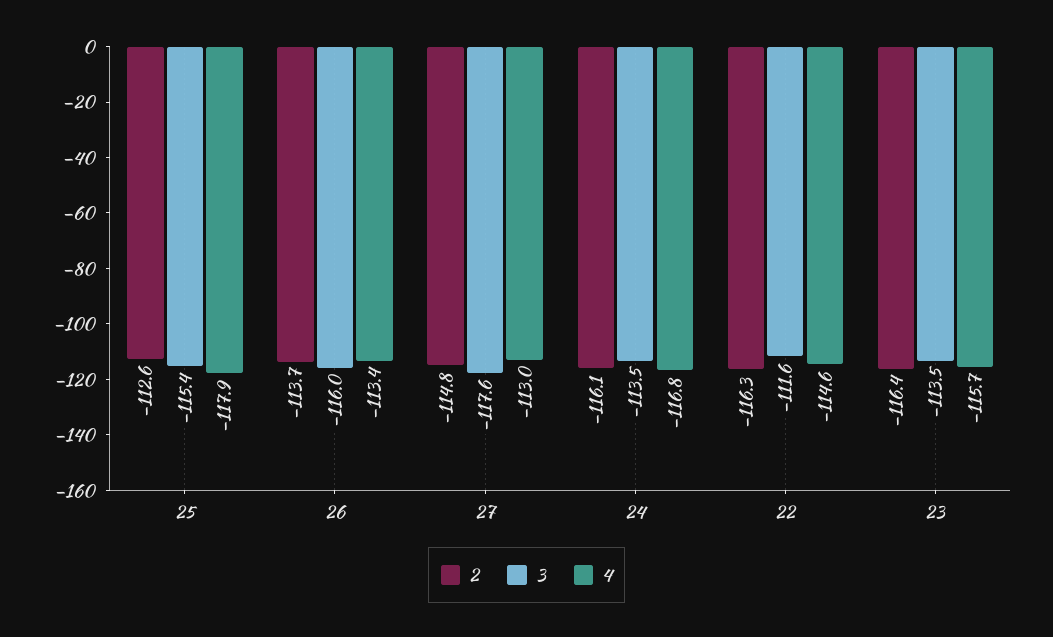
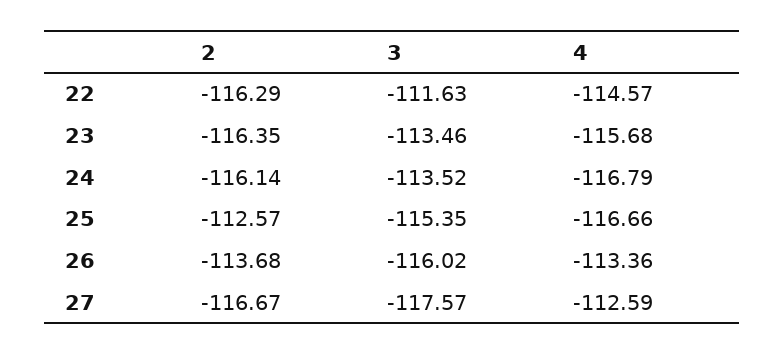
  {
    "2": {
      "25": -112.57,
      "26": -113.68,
-     "27": -114.8,
+     "27": -116.67,
      "24": -116.14,
      "22": -116.29,
      "23": -116.35
    },
    "3": {
      "25": -115.35,
      "26": -116.02,
      "27": -117.57,
      "24": -113.52,
      "22": -111.63,
      "23": -113.46
    },
    "4": {
-     "25": -117.9,
+     "25": -116.66,
      "26": -113.36,
-     "27": -113,
+     "27": -112.59,
      "24": -116.79,
      "22": -114.57,
      "23": -115.68
    }
  }

